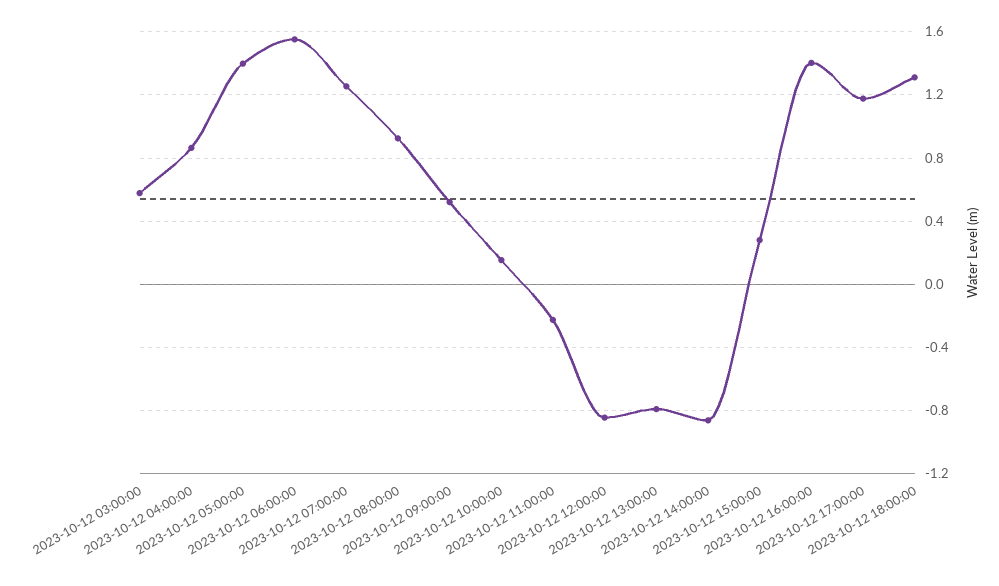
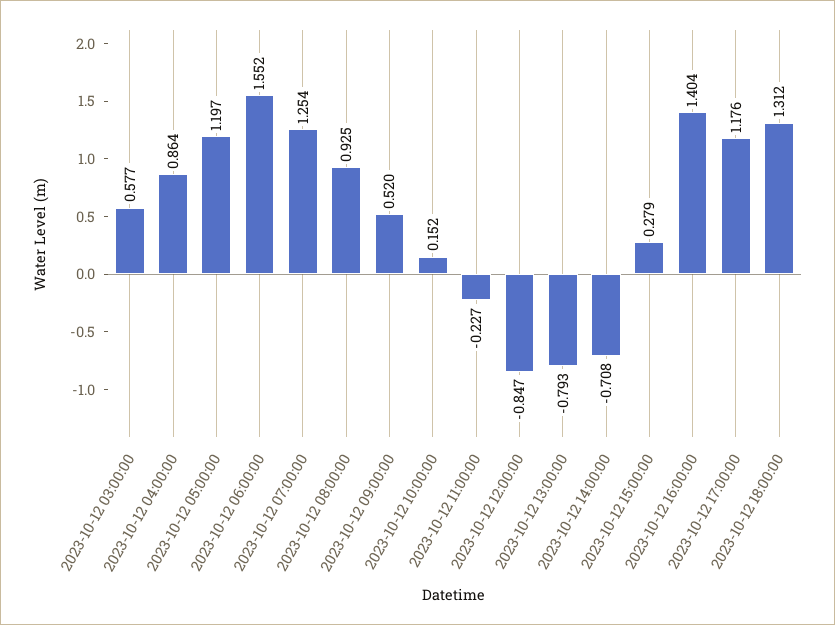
  {
    "2023-10-12 03:00:00": 0.577,
    "2023-10-12 04:00:00": 0.864,
-   "2023-10-12 05:00:00": 1.4,
+   "2023-10-12 05:00:00": 1.197,
    "2023-10-12 06:00:00": 1.552,
    "2023-10-12 07:00:00": 1.254,
    "2023-10-12 08:00:00": 0.925,
    "2023-10-12 09:00:00": 0.52,
    "2023-10-12 10:00:00": 0.152,
    "2023-10-12 11:00:00": -0.227,
    "2023-10-12 12:00:00": -0.847,
    "2023-10-12 13:00:00": -0.793,
-   "2023-10-12 14:00:00": -0.85,
+   "2023-10-12 14:00:00": -0.708,
    "2023-10-12 15:00:00": 0.279,
    "2023-10-12 16:00:00": 1.404,
    "2023-10-12 17:00:00": 1.176,
    "2023-10-12 18:00:00": 1.312
  }

